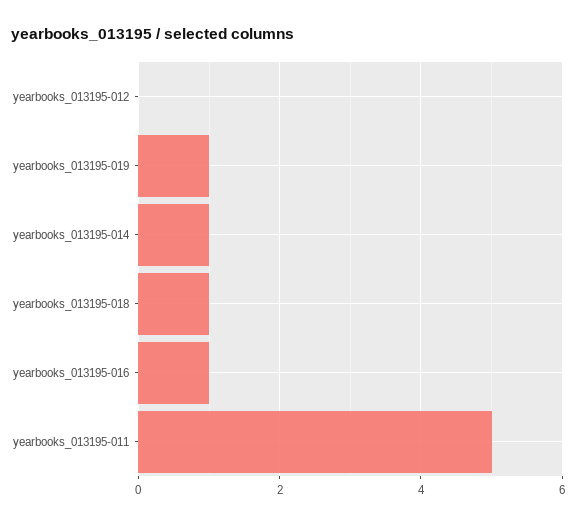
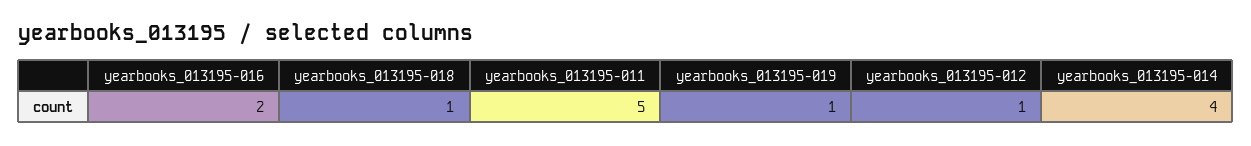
  {
-   "yearbooks_013195-012": 0,
+   "yearbooks_013195-012": 1,
    "yearbooks_013195-019": 1,
-   "yearbooks_013195-014": 1,
+   "yearbooks_013195-014": 4,
    "yearbooks_013195-018": 1,
-   "yearbooks_013195-016": 1,
+   "yearbooks_013195-016": 2,
    "yearbooks_013195-011": 5
  }

